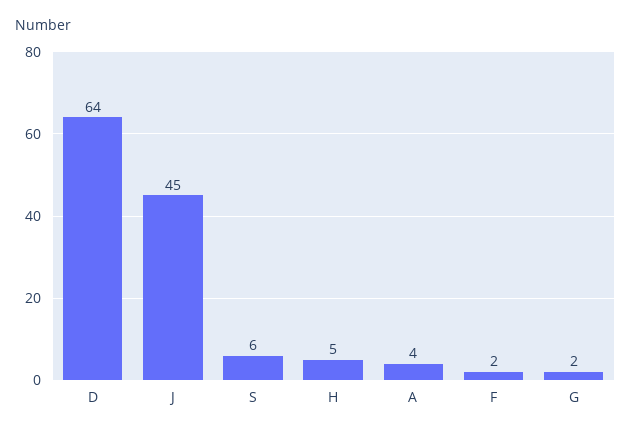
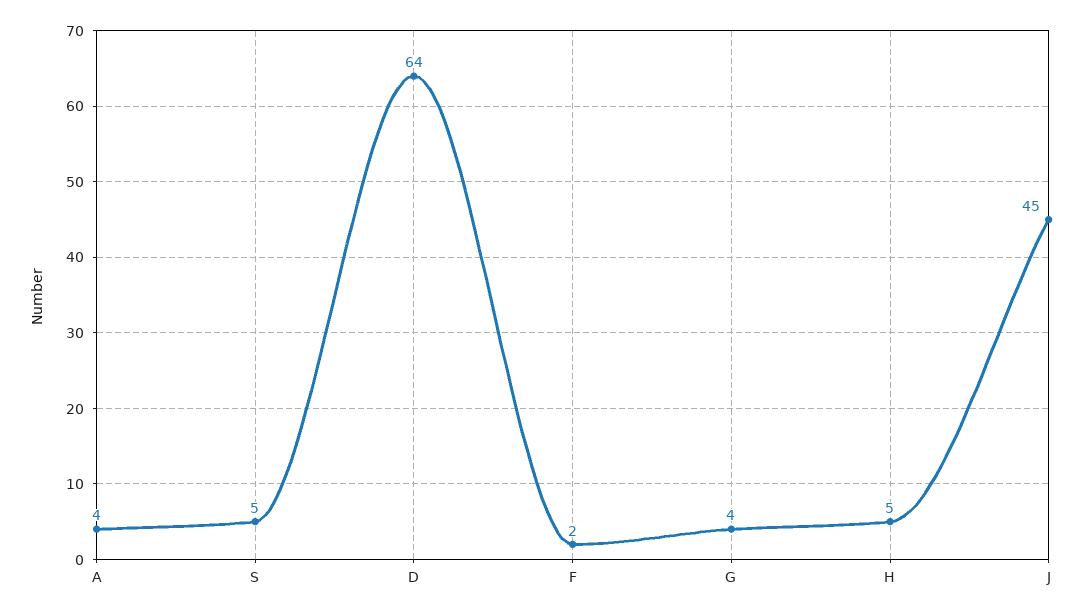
  {
    "D": 64,
    "J": 45,
-   "S": 6,
+   "S": 5,
    "H": 5,
    "A": 4,
    "F": 2,
-   "G": 2
+   "G": 4
  }

